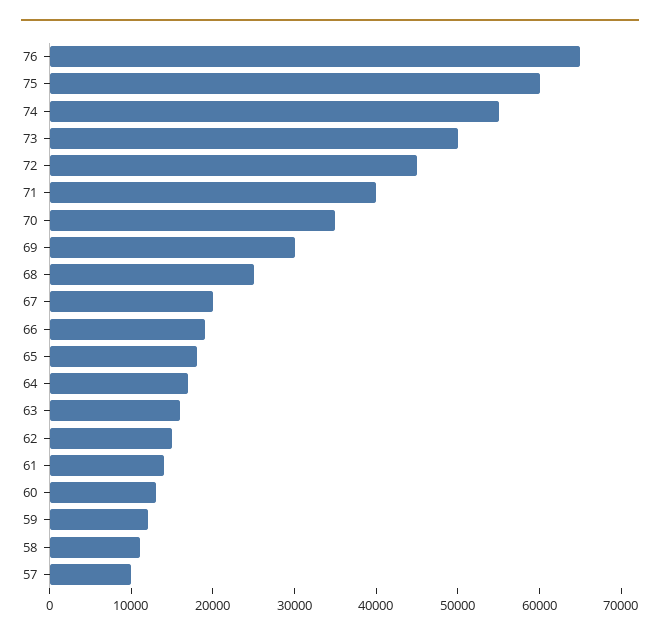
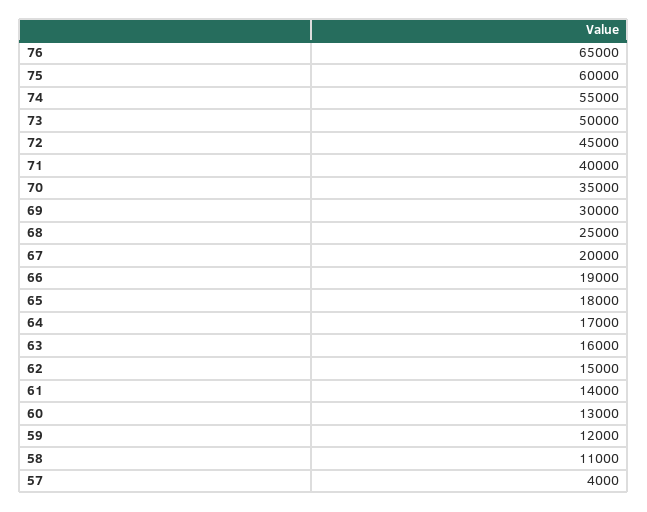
  {
    "76": 65000,
    "75": 60000,
    "74": 55000,
    "73": 50000,
    "72": 45000,
    "71": 40000,
    "70": 35000,
    "69": 30000,
    "68": 25000,
    "67": 20000,
    "66": 19000,
    "65": 18000,
    "64": 17000,
    "63": 16000,
    "62": 15000,
    "61": 14000,
    "60": 13000,
    "59": 12000,
    "58": 11000,
-   "57": 10000
+   "57": 4000
  }

